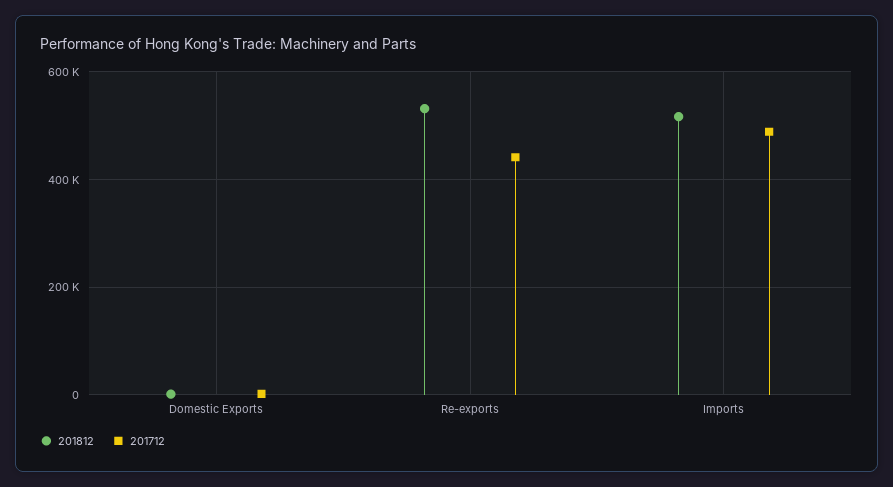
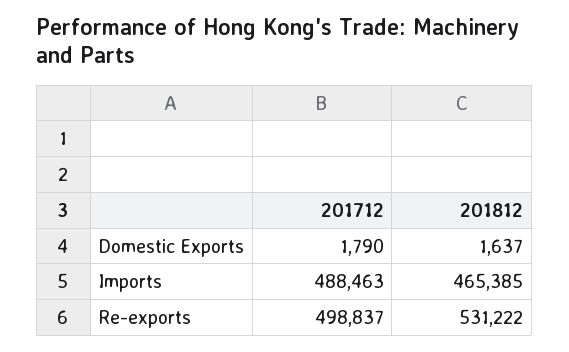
  {
    "201812": {
      "Domestic Exports": 1637,
      "Re-exports": 531222,
-     "Imports": 520000
+     "Imports": 465385
    },
    "201712": {
      "Domestic Exports": 1790,
-     "Re-exports": 440000,
+     "Re-exports": 498837,
      "Imports": 488463
    }
  }

